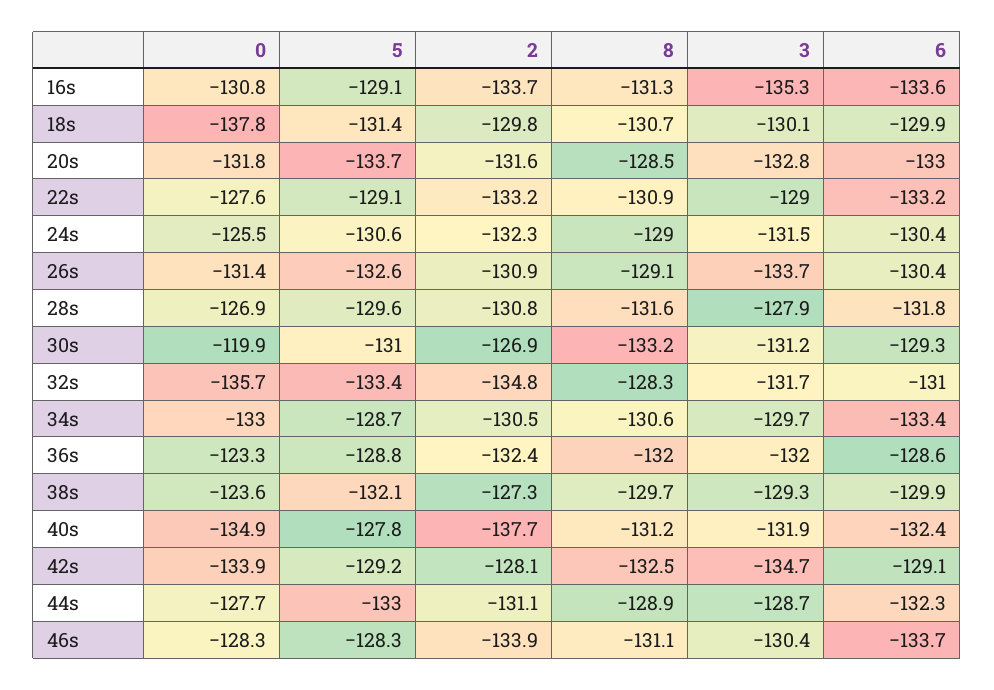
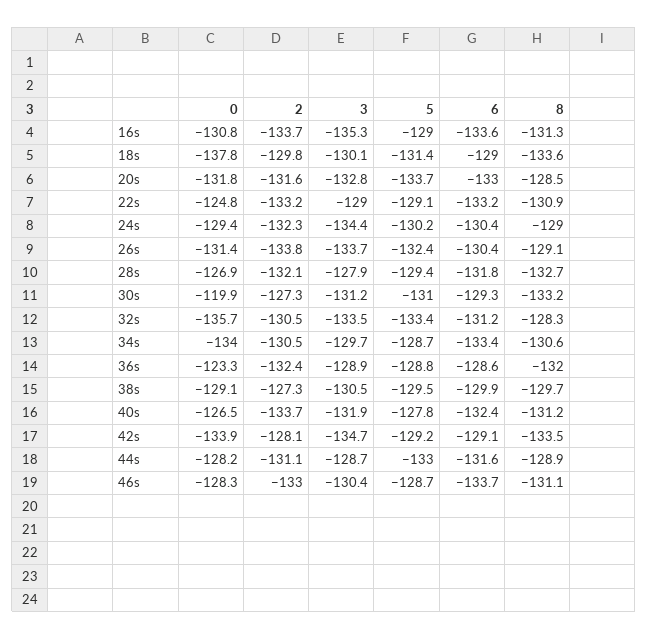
  {
    "0": {
      "16s": -130.8,
      "18s": -137.8,
      "20s": -131.8,
-     "22s": -127.6,
+     "22s": -124.8,
-     "24s": -125.5,
+     "24s": -129.4,
      "26s": -131.4,
      "28s": -126.9,
      "30s": -119.9,
      "32s": -135.7,
-     "34s": -133,
+     "34s": -134,
      "36s": -123.3,
-     "38s": -123.6,
+     "38s": -129.1,
-     "40s": -134.9,
+     "40s": -126.5,
      "42s": -133.9,
-     "44s": -127.7,
+     "44s": -128.2,
      "46s": -128.3
    },
    "5": {
-     "16s": -129.1,
+     "16s": -129,
      "18s": -131.4,
      "20s": -133.7,
      "22s": -129.1,
-     "24s": -130.6,
+     "24s": -130.2,
-     "26s": -132.6,
+     "26s": -132.4,
-     "28s": -129.6,
+     "28s": -129.4,
      "30s": -131,
      "32s": -133.4,
      "34s": -128.7,
      "36s": -128.8,
-     "38s": -132.1,
+     "38s": -129.5,
      "40s": -127.8,
      "42s": -129.2,
      "44s": -133,
-     "46s": -128.3
+     "46s": -128.7
    },
    "2": {
      "16s": -133.7,
      "18s": -129.8,
      "20s": -131.6,
      "22s": -133.2,
      "24s": -132.3,
-     "26s": -130.9,
+     "26s": -133.8,
-     "28s": -130.8,
+     "28s": -132.1,
-     "30s": -126.9,
+     "30s": -127.3,
-     "32s": -134.8,
+     "32s": -130.5,
      "34s": -130.5,
      "36s": -132.4,
      "38s": -127.3,
-     "40s": -137.7,
+     "40s": -133.7,
      "42s": -128.1,
      "44s": -131.1,
-     "46s": -133.9
+     "46s": -133
    },
    "8": {
      "16s": -131.3,
-     "18s": -130.7,
+     "18s": -133.6,
      "20s": -128.5,
      "22s": -130.9,
      "24s": -129,
      "26s": -129.1,
-     "28s": -131.6,
+     "28s": -132.7,
      "30s": -133.2,
      "32s": -128.3,
      "34s": -130.6,
      "36s": -132,
      "38s": -129.7,
      "40s": -131.2,
-     "42s": -132.5,
+     "42s": -133.5,
      "44s": -128.9,
      "46s": -131.1
    },
    "3": {
      "16s": -135.3,
      "18s": -130.1,
      "20s": -132.8,
      "22s": -129,
-     "24s": -131.5,
+     "24s": -134.4,
      "26s": -133.7,
      "28s": -127.9,
      "30s": -131.2,
-     "32s": -131.7,
+     "32s": -133.5,
      "34s": -129.7,
-     "36s": -132,
+     "36s": -128.9,
-     "38s": -129.3,
+     "38s": -130.5,
      "40s": -131.9,
      "42s": -134.7,
      "44s": -128.7,
      "46s": -130.4
    },
    "6": {
      "16s": -133.6,
-     "18s": -129.9,
+     "18s": -129,
      "20s": -133,
      "22s": -133.2,
      "24s": -130.4,
      "26s": -130.4,
      "28s": -131.8,
      "30s": -129.3,
-     "32s": -131,
+     "32s": -131.2,
      "34s": -133.4,
      "36s": -128.6,
      "38s": -129.9,
      "40s": -132.4,
      "42s": -129.1,
-     "44s": -132.3,
+     "44s": -131.6,
      "46s": -133.7
    }
  }

